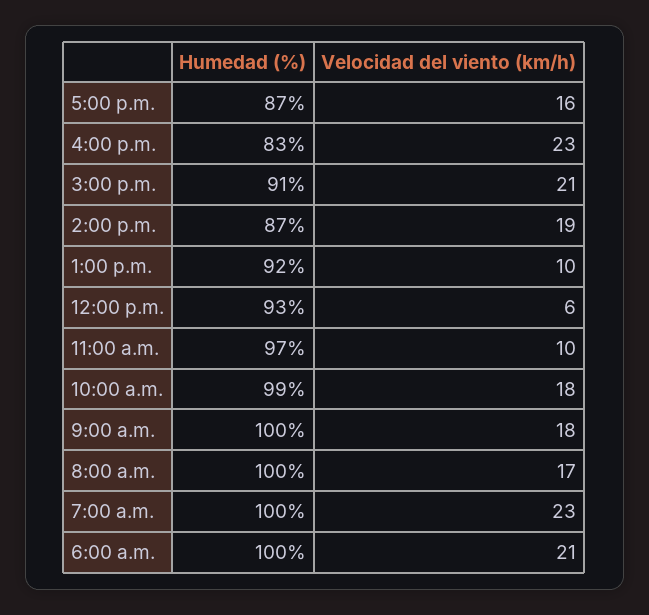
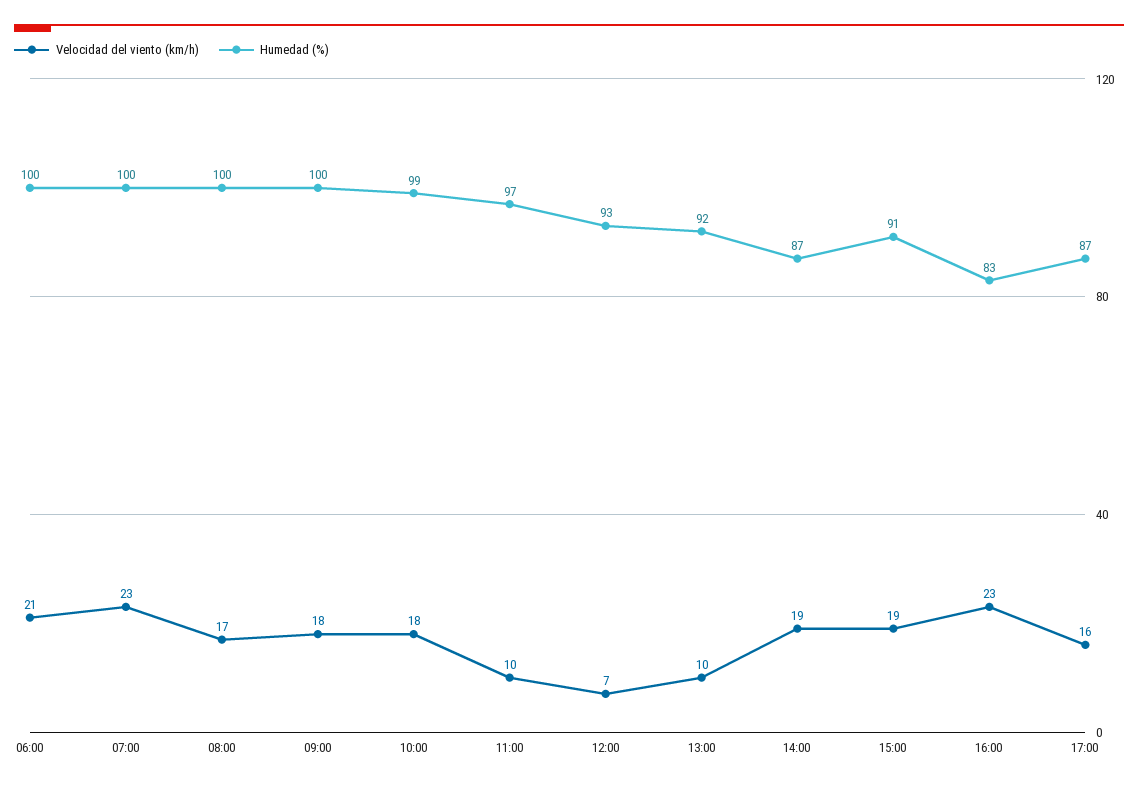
  {
    "Humedad (%)": {
      "5:00 p.m.": 87,
      "4:00 p.m.": 83,
      "3:00 p.m.": 91,
      "2:00 p.m.": 87,
      "1:00 p.m.": 92,
      "12:00 p.m.": 93,
      "11:00 a.m.": 97,
      "10:00 a.m.": 99,
      "9:00 a.m.": 100,
      "8:00 a.m.": 100,
      "7:00 a.m.": 100,
      "6:00 a.m.": 100
    },
    "Velocidad del viento (km/h)": {
      "5:00 p.m.": 16,
      "4:00 p.m.": 23,
-     "3:00 p.m.": 21,
+     "3:00 p.m.": 19,
      "2:00 p.m.": 19,
      "1:00 p.m.": 10,
-     "12:00 p.m.": 6,
+     "12:00 p.m.": 7,
      "11:00 a.m.": 10,
      "10:00 a.m.": 18,
      "9:00 a.m.": 18,
      "8:00 a.m.": 17,
      "7:00 a.m.": 23,
      "6:00 a.m.": 21
    }
  }

